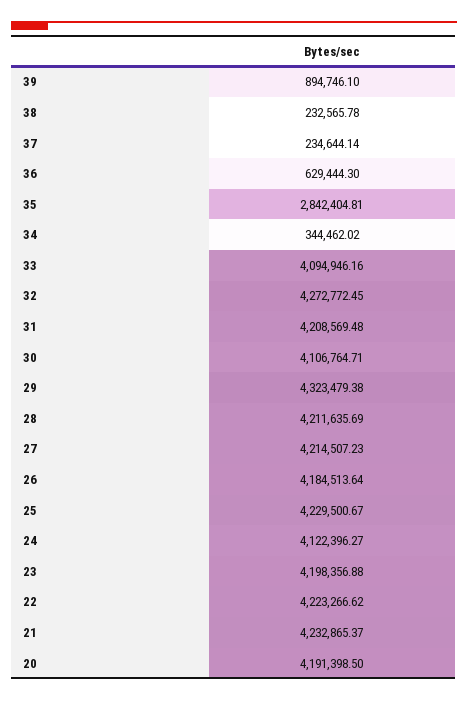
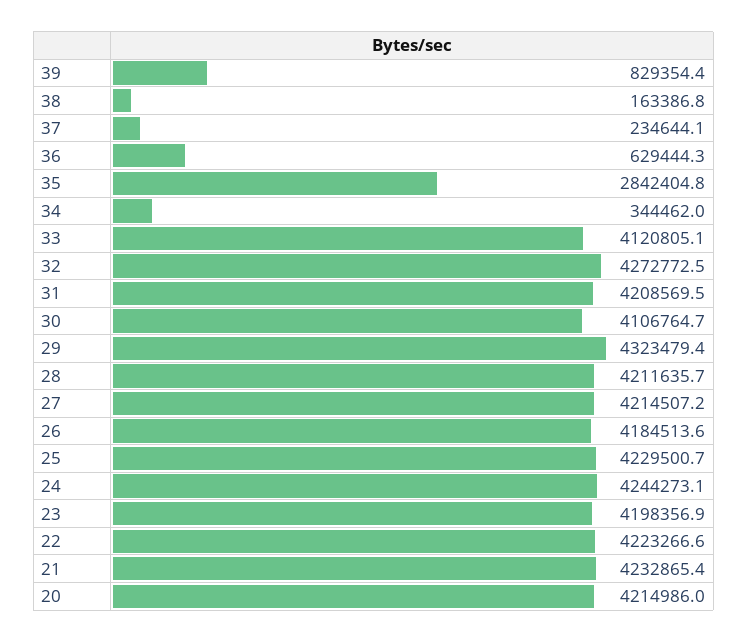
  {
-   "39": 894746.1,
+   "39": 829354.4,
-   "38": 232565.78,
+   "38": 163386.8,
    "37": 234644.14,
    "36": 629444.3,
    "35": 2842404.81,
    "34": 344462.02,
-   "33": 4094946.16,
+   "33": 4120805.1,
    "32": 4272772.45,
    "31": 4208569.48,
    "30": 4106764.71,
    "29": 4323479.38,
    "28": 4211635.69,
    "27": 4214507.23,
    "26": 4184513.64,
    "25": 4229500.67,
-   "24": 4122396.27,
+   "24": 4244273.1,
    "23": 4198356.88,
    "22": 4223266.62,
    "21": 4232865.37,
-   "20": 4191398.5
+   "20": 4214986
  }

